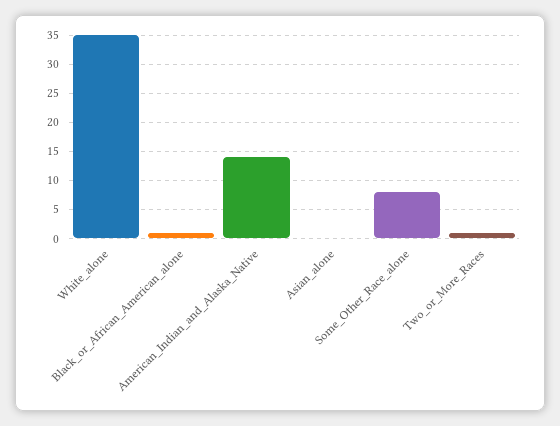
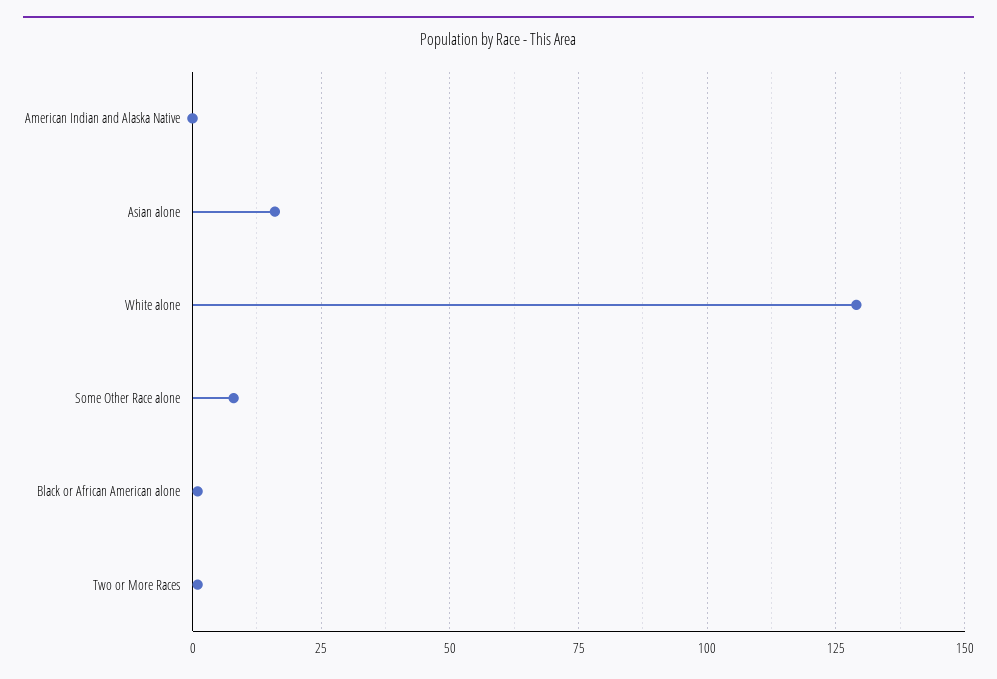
  {
-   "White_alone": 35,
+   "White_alone": 130,
    "Black_or_African_American_alone": 0,
-   "American_Indian_and_Alaska_Native": 15,
+   "American_Indian_and_Alaska_Native": 0,
-   "Asian_alone": 0,
+   "Asian_alone": 15,
    "Some_Other_Race_alone": 10,
    "Two_or_More_Races": 0
  }

